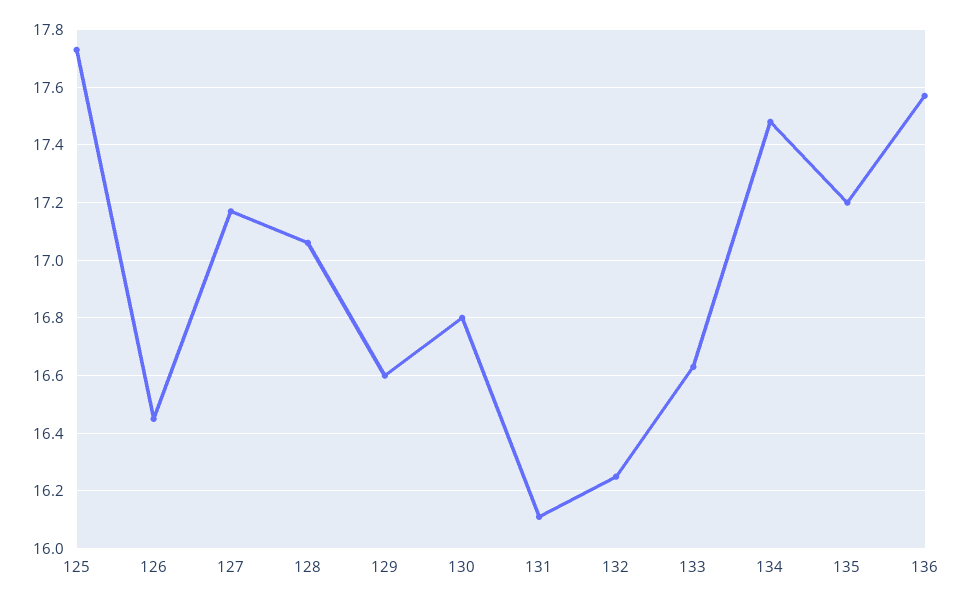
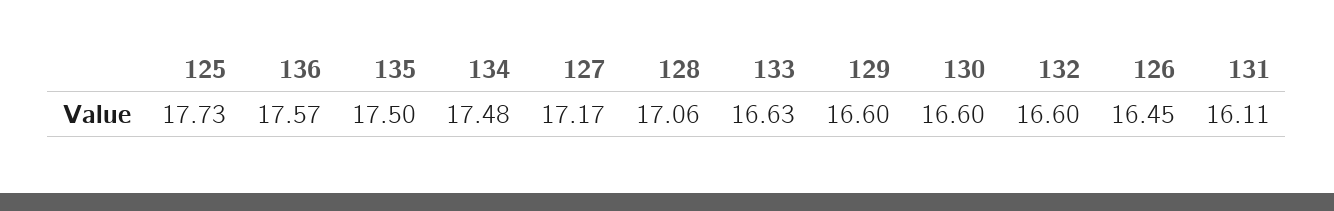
  {
    "125": 17.73,
    "126": 16.45,
    "127": 17.17,
    "128": 17.06,
    "129": 16.6,
-   "130": 16.8,
+   "130": 16.6,
    "131": 16.11,
-   "132": 16.25,
+   "132": 16.6,
    "133": 16.63,
    "134": 17.48,
-   "135": 17.2,
+   "135": 17.5,
    "136": 17.57
  }

